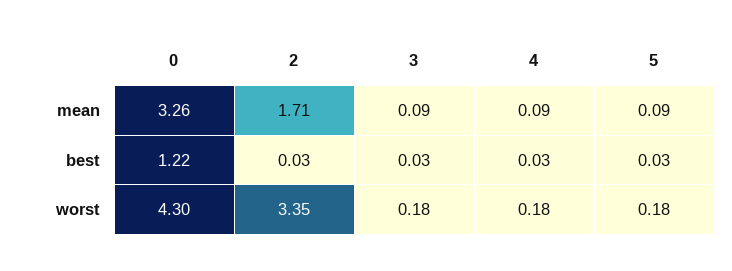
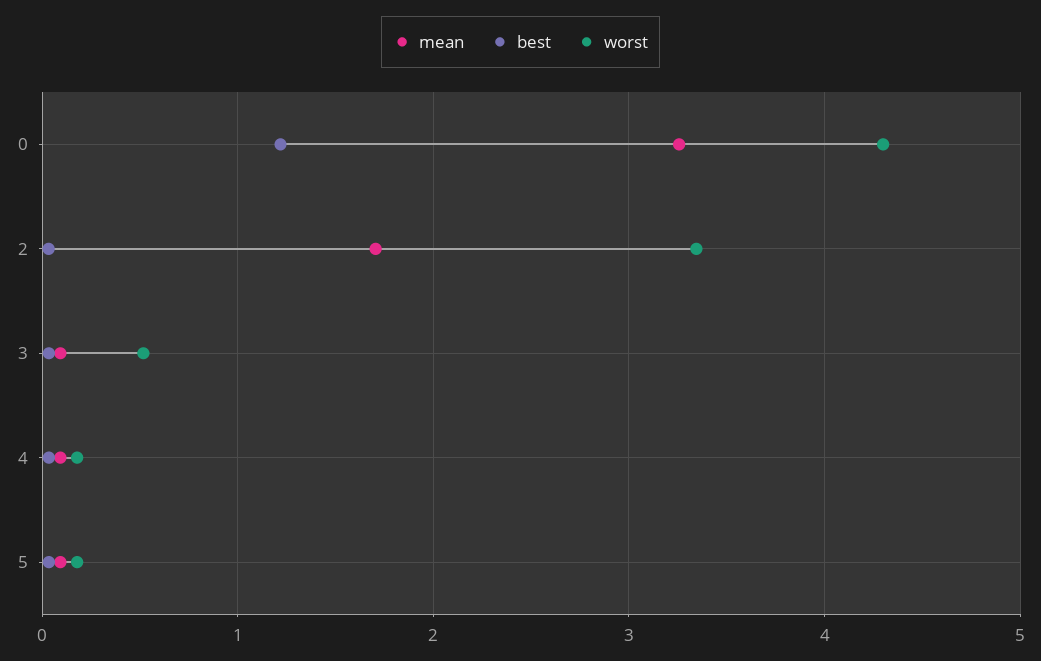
  {
    "mean": {
      "0": 3.26,
      "2": 1.71,
      "3": 0.09,
      "4": 0.09,
      "5": 0.09
    },
    "best": {
      "0": 1.22,
      "2": 0.03,
      "3": 0.03,
      "4": 0.03,
      "5": 0.03
    },
    "worst": {
      "0": 4.3,
      "2": 3.35,
-     "3": 0.18,
+     "3": 0.5,
      "4": 0.18,
      "5": 0.18
    }
  }

